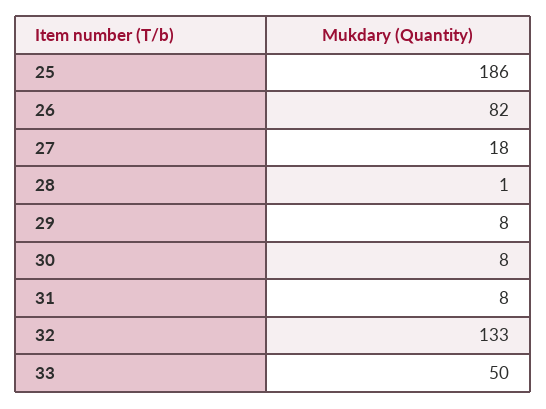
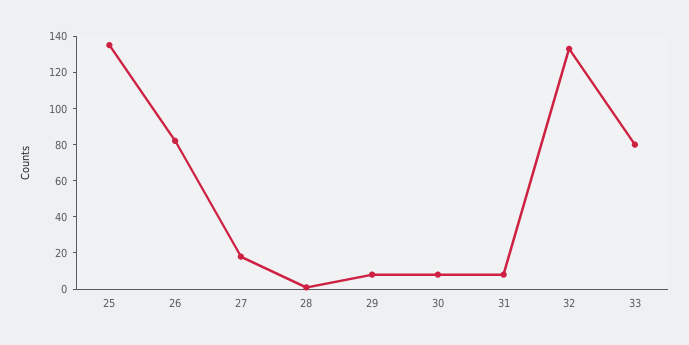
  {
-   "25": 186,
+   "25": 135,
    "26": 82,
    "27": 18,
    "28": 1,
    "29": 8,
    "30": 8,
    "31": 8,
    "32": 133,
-   "33": 50
+   "33": 80
  }

